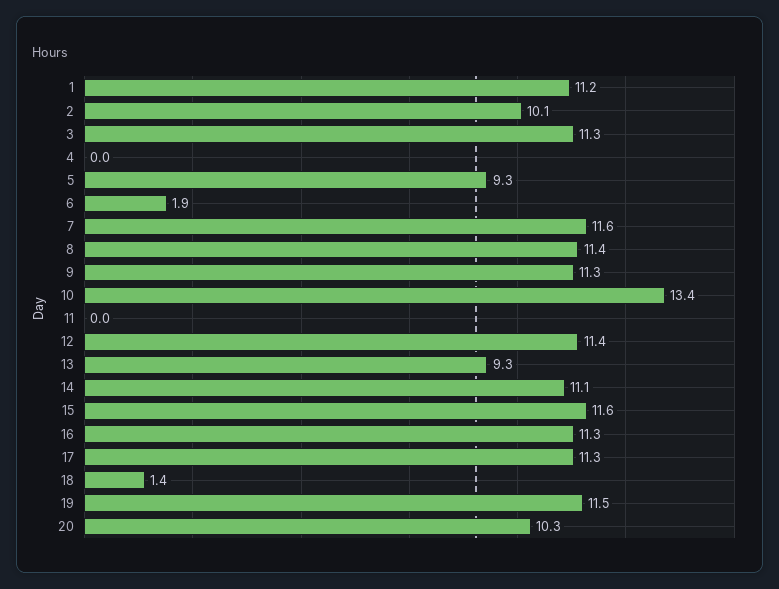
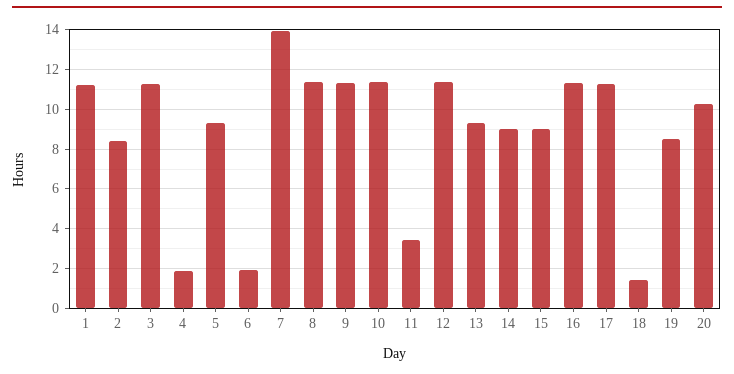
  {
    "1": 11.2,
-   "2": 10.1,
+   "2": 8.5,
    "3": 11.3,
-   "4": 0,
+   "4": 2,
    "5": 9.3,
    "6": 1.9,
-   "7": 11.6,
+   "7": 14,
    "8": 11.4,
    "9": 11.3,
-   "10": 13.4,
+   "10": 11.5,
-   "11": 0,
+   "11": 3.5,
    "12": 11.4,
    "13": 9.3,
-   "14": 11.1,
+   "14": 9,
-   "15": 11.6,
+   "15": 9,
    "16": 11.3,
    "17": 11.3,
    "18": 1.4,
-   "19": 11.5,
+   "19": 8.5,
    "20": 10.3
  }

